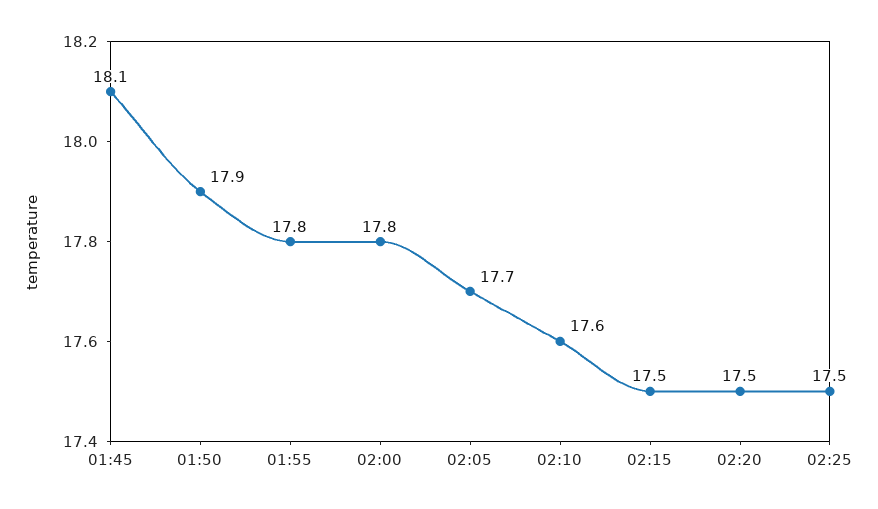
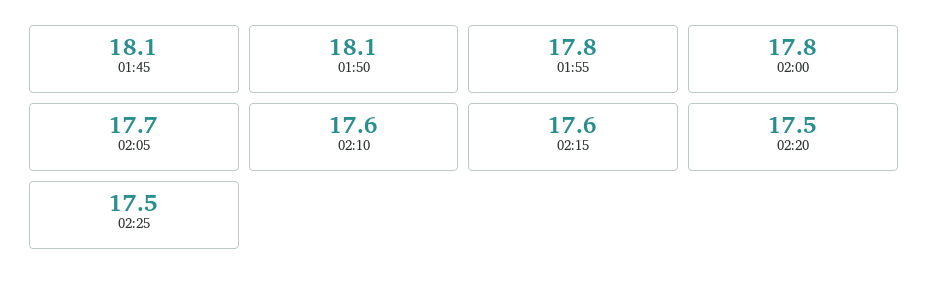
  {
    "01:45": 18.1,
-   "01:50": 17.9,
+   "01:50": 18.1,
    "01:55": 17.8,
    "02:00": 17.8,
    "02:05": 17.7,
    "02:10": 17.6,
-   "02:15": 17.5,
+   "02:15": 17.6,
    "02:20": 17.5,
    "02:25": 17.5
  }

